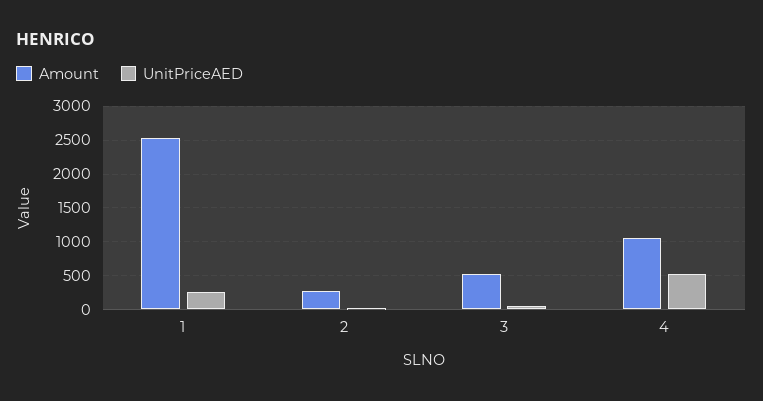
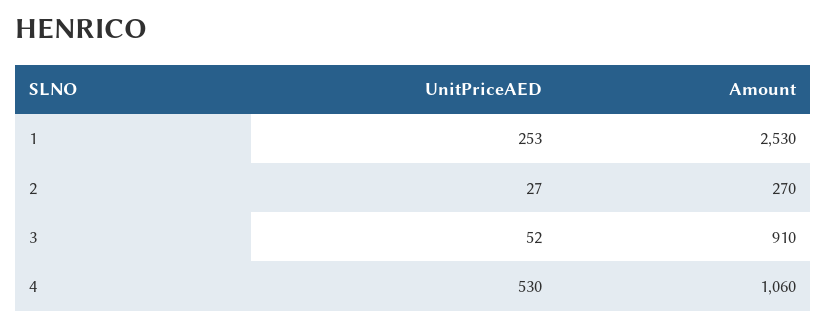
  {
    "Amount": {
      "1": 2530,
      "2": 270,
-     "3": 500,
+     "3": 910,
      "4": 1060
    },
    "UnitPriceAED": {
      "1": 253,
      "2": 27,
      "3": 52,
      "4": 530
    }
  }

